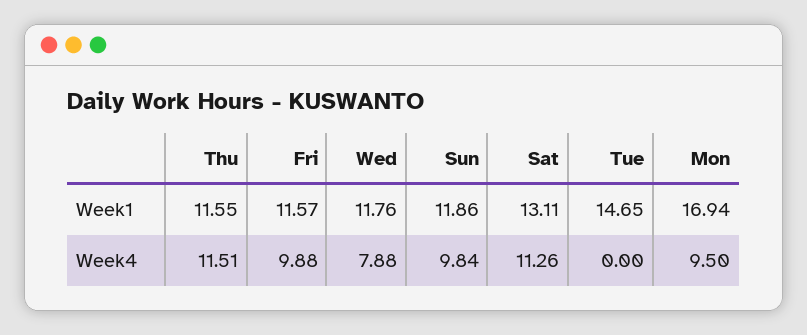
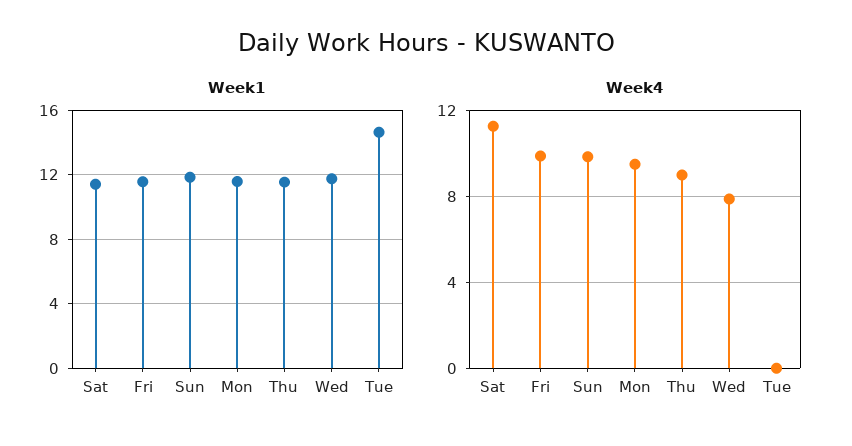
  {
    "Week1": {
      "Thu": 11.55,
      "Fri": 11.57,
      "Wed": 11.76,
      "Sun": 11.86,
-     "Sat": 13.11,
+     "Sat": 11.5,
      "Tue": 14.65,
-     "Mon": 16.94
+     "Mon": 11.5
    },
    "Week4": {
-     "Thu": 11.51,
+     "Thu": 9,
      "Fri": 9.88,
      "Wed": 7.88,
      "Sun": 9.84,
      "Sat": 11.26,
      "Tue": 0,
      "Mon": 9.5
    }
  }

